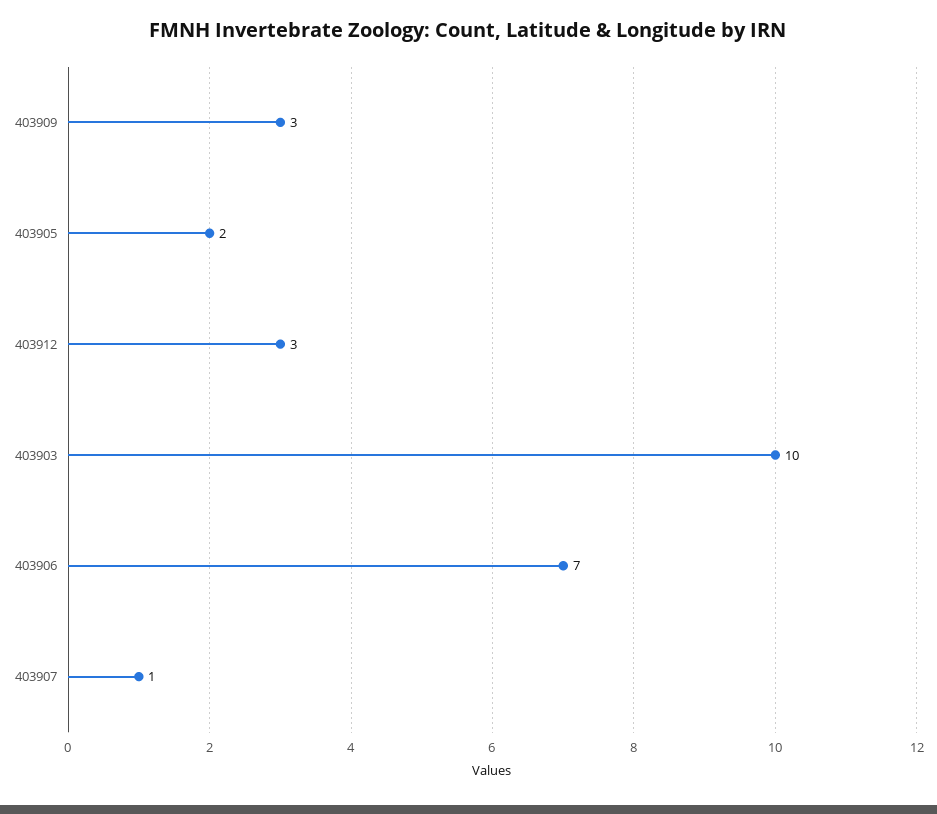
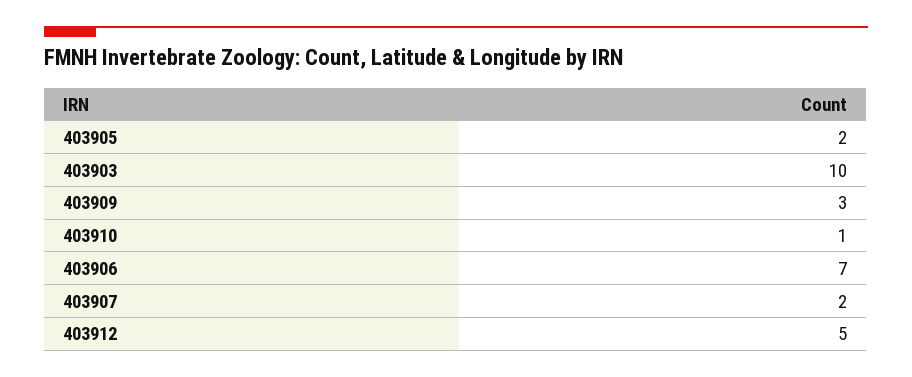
  {
    "403909": 3,
    "403905": 2,
-   "403912": 3,
+   "403912": 5,
    "403903": 10,
    "403906": 7,
-   "403907": 1
+   "403907": 2,
+   "403910": 1
  }

